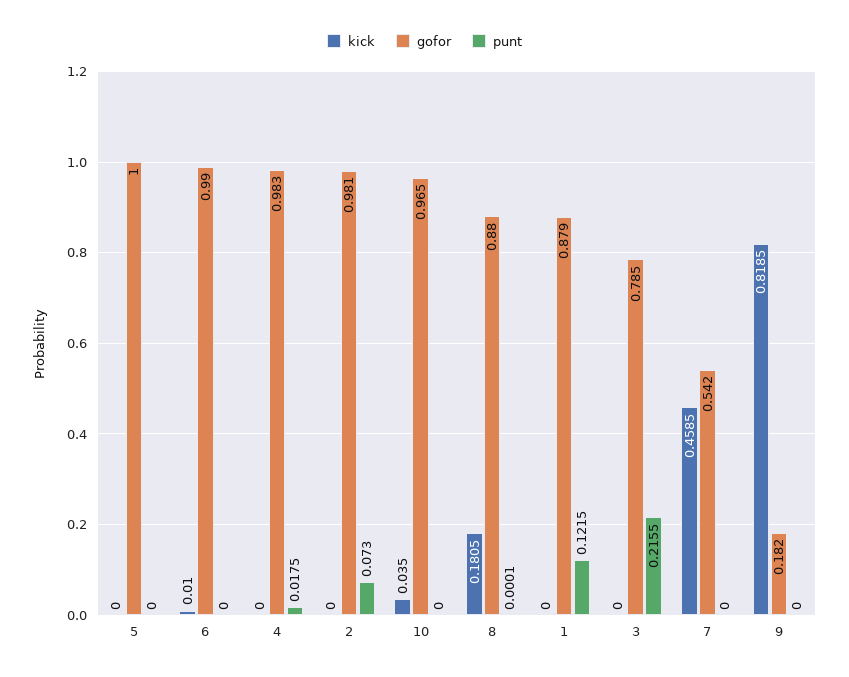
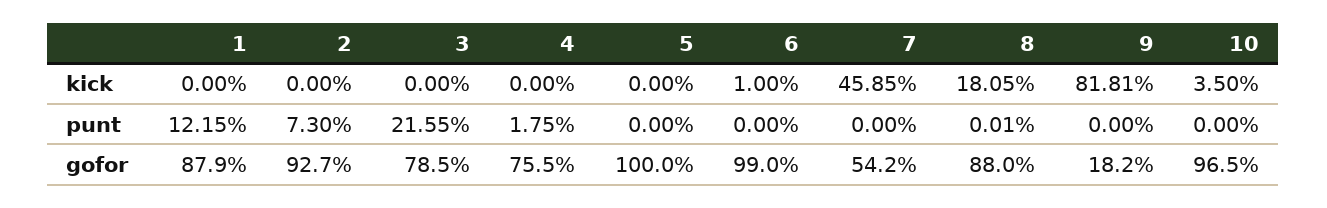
  {
    "kick": {
      "5": 0,
      "6": 0.01,
      "4": 0,
      "2": 0,
      "10": 0.035,
      "8": 0.1805,
      "1": 0,
      "3": 0,
      "7": 0.4585,
-     "9": 0.8185
+     "9": 0.8181
    },
    "gofor": {
      "5": 1,
      "6": 0.99,
-     "4": 0.983,
+     "4": 0.755,
-     "2": 0.981,
+     "2": 0.927,
      "10": 0.965,
      "8": 0.88,
      "1": 0.879,
      "3": 0.785,
      "7": 0.542,
      "9": 0.182
    },
    "punt": {
      "5": 0,
      "6": 0,
      "4": 0.0175,
      "2": 0.073,
      "10": 0,
      "8": 0.0001,
      "1": 0.1215,
      "3": 0.2155,
      "7": 0,
      "9": 0
    }
  }

